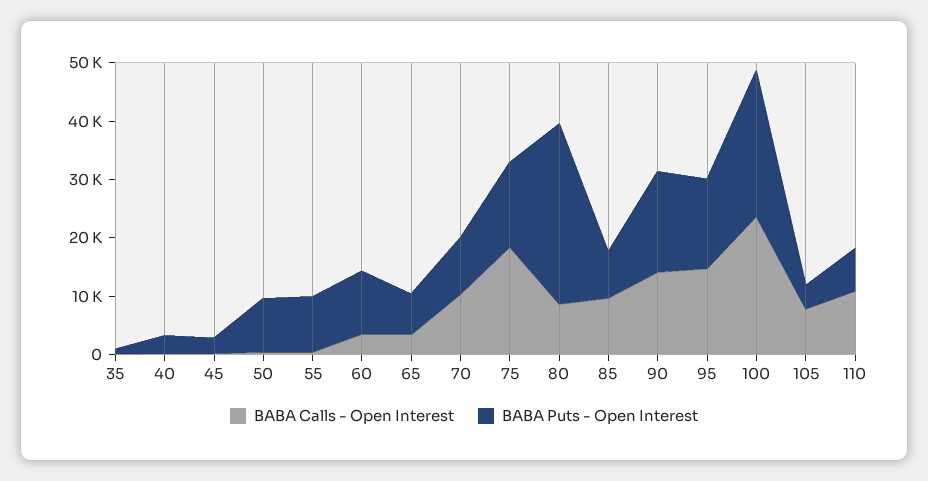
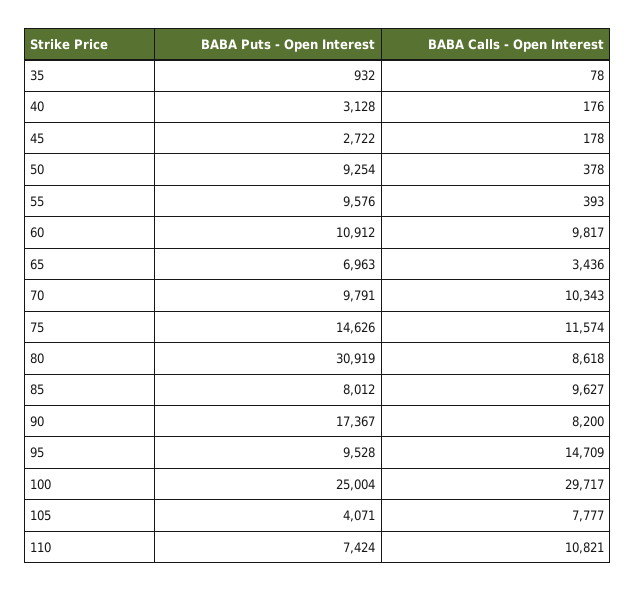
  {
    "BABA Calls - Open Interest": {
      "35": 78,
      "40": 176,
      "45": 178,
      "50": 378,
      "55": 393,
-     "60": 4000,
+     "60": 9817,
      "65": 3436,
      "70": 10343,
-     "75": 18000,
+     "75": 11574,
      "80": 8618,
      "85": 9627,
-     "90": 14000,
+     "90": 8200,
      "95": 14709,
-     "100": 24000,
+     "100": 29717,
      "105": 7777,
      "110": 10821
    },
    "BABA Puts - Open Interest": {
      "35": 932,
      "40": 3128,
      "45": 2722,
      "50": 9254,
      "55": 9576,
      "60": 10912,
      "65": 6963,
      "70": 9791,
      "75": 14626,
      "80": 30919,
      "85": 8012,
      "90": 17367,
-     "95": 16000,
+     "95": 9528,
      "100": 25004,
      "105": 4071,
      "110": 7424
    }
  }

